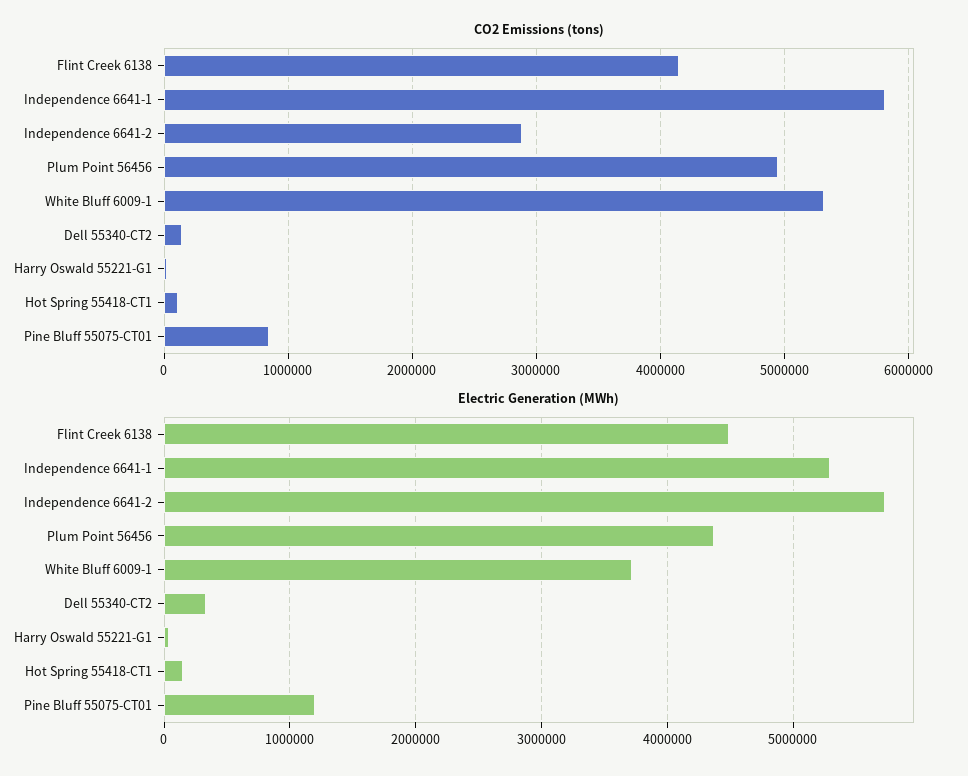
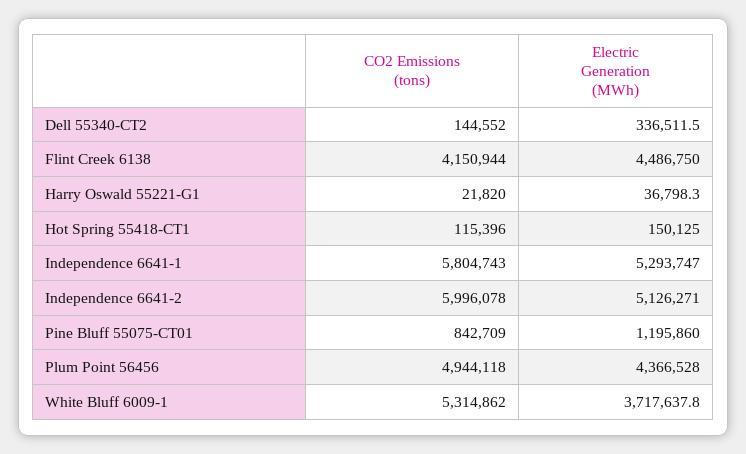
  {
    "CO2 Emissions (tons)": {
      "Flint Creek 6138": 4150944,
      "Independence 6641-1": 5804743,
-     "Independence 6641-2": 2900000,
+     "Independence 6641-2": 5996078,
      "Plum Point 56456": 4944118,
      "White Bluff 6009-1": 5314862,
      "Dell 55340-CT2": 144552,
      "Harry Oswald 55221-G1": 21820,
      "Hot Spring 55418-CT1": 115396,
      "Pine Bluff 55075-CT01": 842709
    },
    "Electric Generation (MWh)": {
      "Flint Creek 6138": 4486750,
      "Independence 6641-1": 5293747,
-     "Independence 6641-2": 5700000,
+     "Independence 6641-2": 5126271,
      "Plum Point 56456": 4366528,
      "White Bluff 6009-1": 3717637.8,
      "Dell 55340-CT2": 336511.5,
      "Harry Oswald 55221-G1": 36798.3,
      "Hot Spring 55418-CT1": 150125,
      "Pine Bluff 55075-CT01": 1195860
    }
  }

